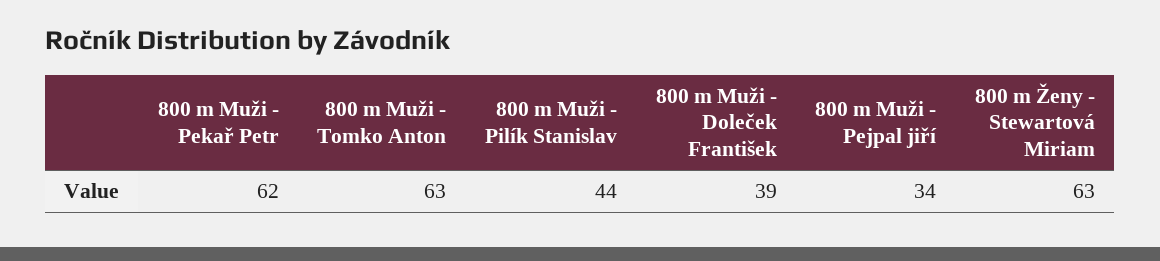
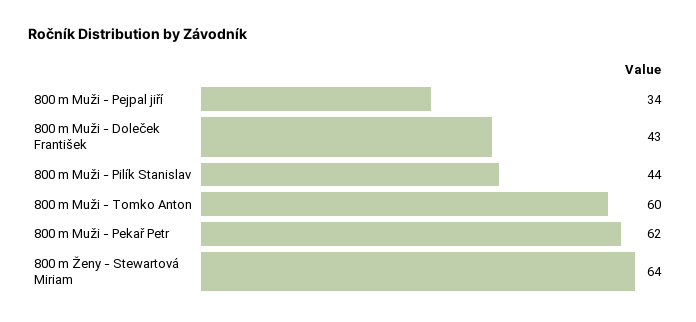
  {
    "800 m Muži - Pekař Petr": 62,
-   "800 m Muži - Tomko Anton": 63,
+   "800 m Muži - Tomko Anton": 60,
    "800 m Muži - Pilík Stanislav": 44,
-   "800 m Muži - Doleček František": 39,
+   "800 m Muži - Doleček František": 43,
    "800 m Muži - Pejpal jiří": 34,
-   "800 m Ženy - Stewartová Miriam": 63
+   "800 m Ženy - Stewartová Miriam": 64
  }

